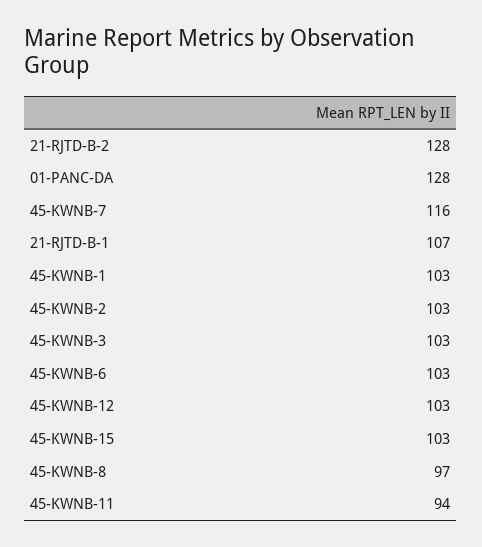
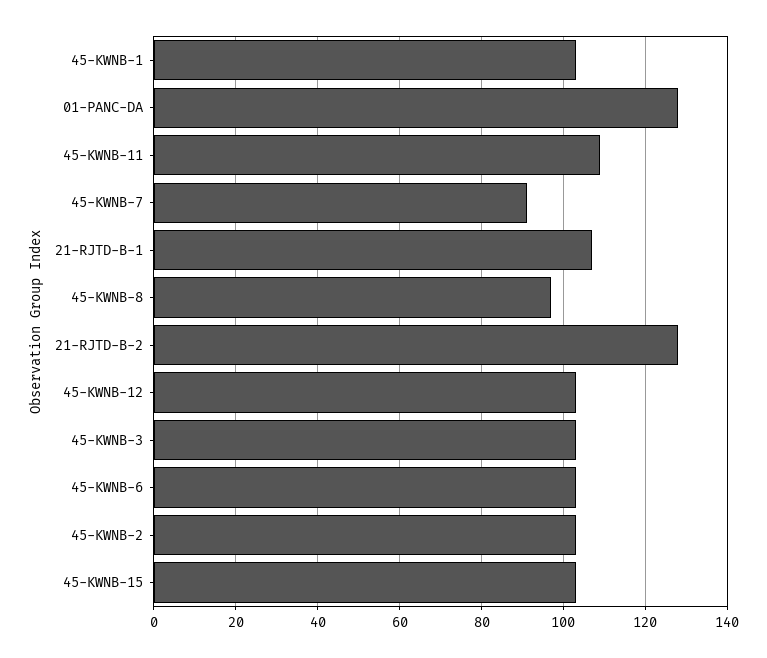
  {
    "21-RJTD-B-2": 128,
    "01-PANC-DA": 128,
-   "45-KWNB-7": 116,
+   "45-KWNB-7": 90,
    "21-RJTD-B-1": 107,
    "45-KWNB-1": 103,
    "45-KWNB-2": 103,
    "45-KWNB-3": 103,
    "45-KWNB-6": 103,
    "45-KWNB-12": 103,
    "45-KWNB-15": 103,
    "45-KWNB-8": 97,
-   "45-KWNB-11": 94
+   "45-KWNB-11": 110
  }

